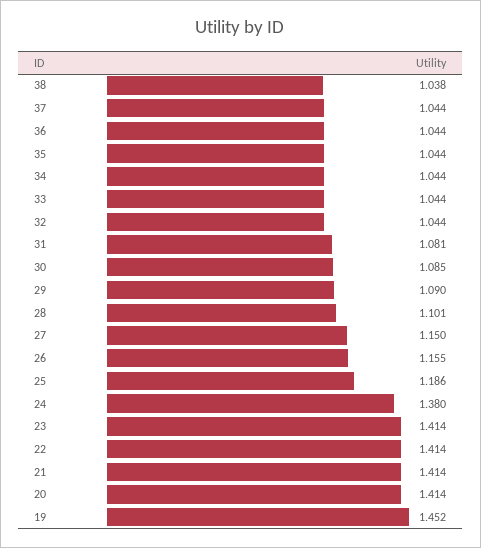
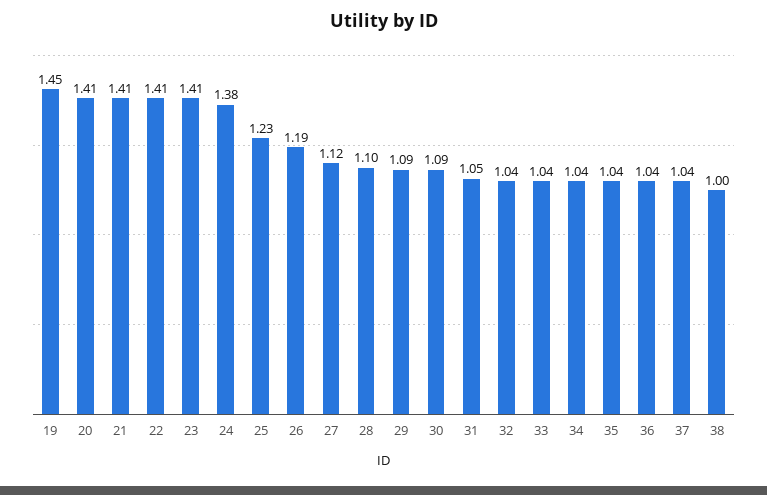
  {
-   "38": 1.038,
+   "38": 1,
    "37": 1.044,
    "36": 1.044,
    "35": 1.044,
    "34": 1.044,
    "33": 1.044,
    "32": 1.044,
-   "31": 1.081,
+   "31": 1.05,
    "30": 1.085,
    "29": 1.09,
    "28": 1.101,
-   "27": 1.15,
+   "27": 1.12,
-   "26": 1.155,
+   "26": 1.19,
-   "25": 1.186,
+   "25": 1.23,
    "24": 1.38,
    "23": 1.414,
    "22": 1.414,
    "21": 1.414,
    "20": 1.414,
    "19": 1.452
  }

